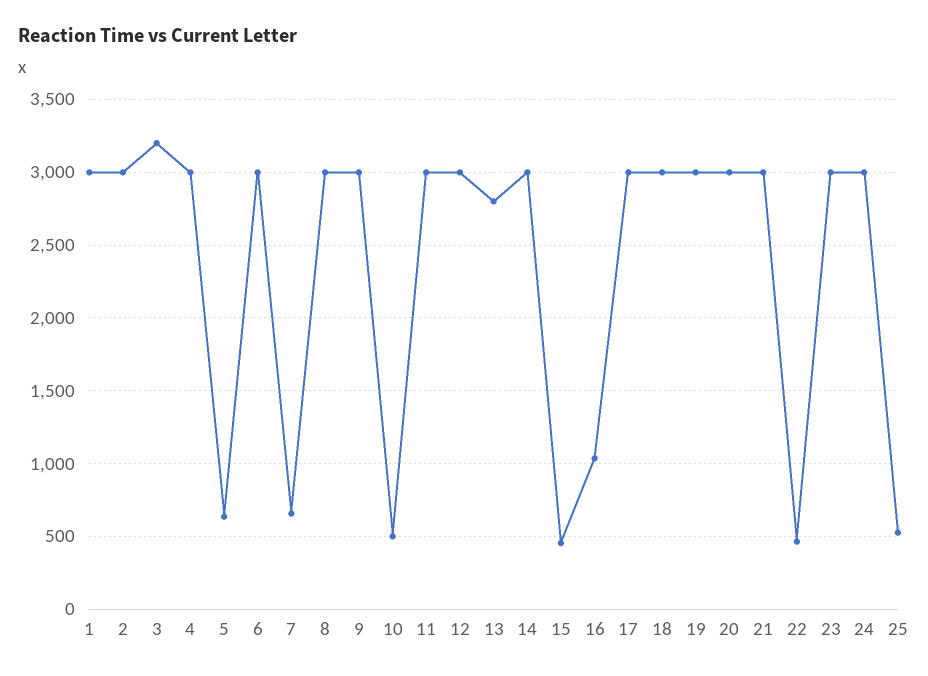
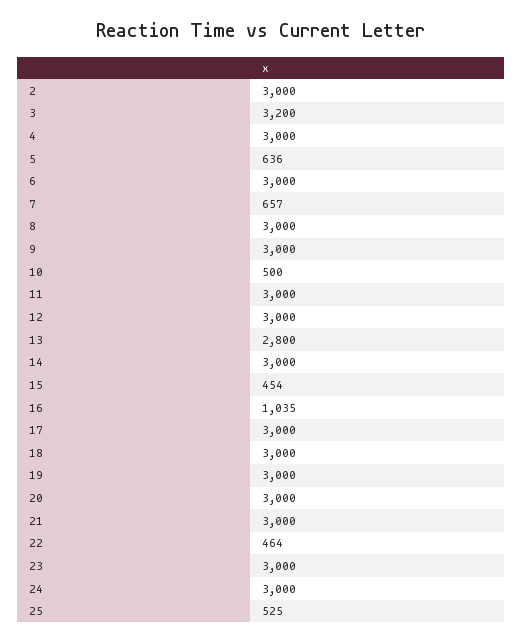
  {
-   "1": 3000,
    "2": 3000,
    "3": 3200,
    "4": 3000,
    "5": 636,
    "6": 3000,
    "7": 657,
    "8": 3000,
    "9": 3000,
    "10": 500,
    "11": 3000,
    "12": 3000,
    "13": 2800,
    "14": 3000,
    "15": 454,
    "16": 1035,
    "17": 3000,
    "18": 3000,
    "19": 3000,
    "20": 3000,
    "21": 3000,
    "22": 464,
    "23": 3000,
    "24": 3000,
    "25": 525
  }

